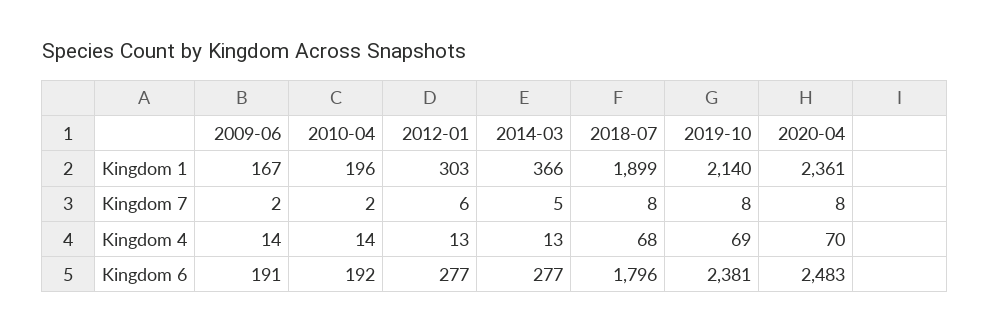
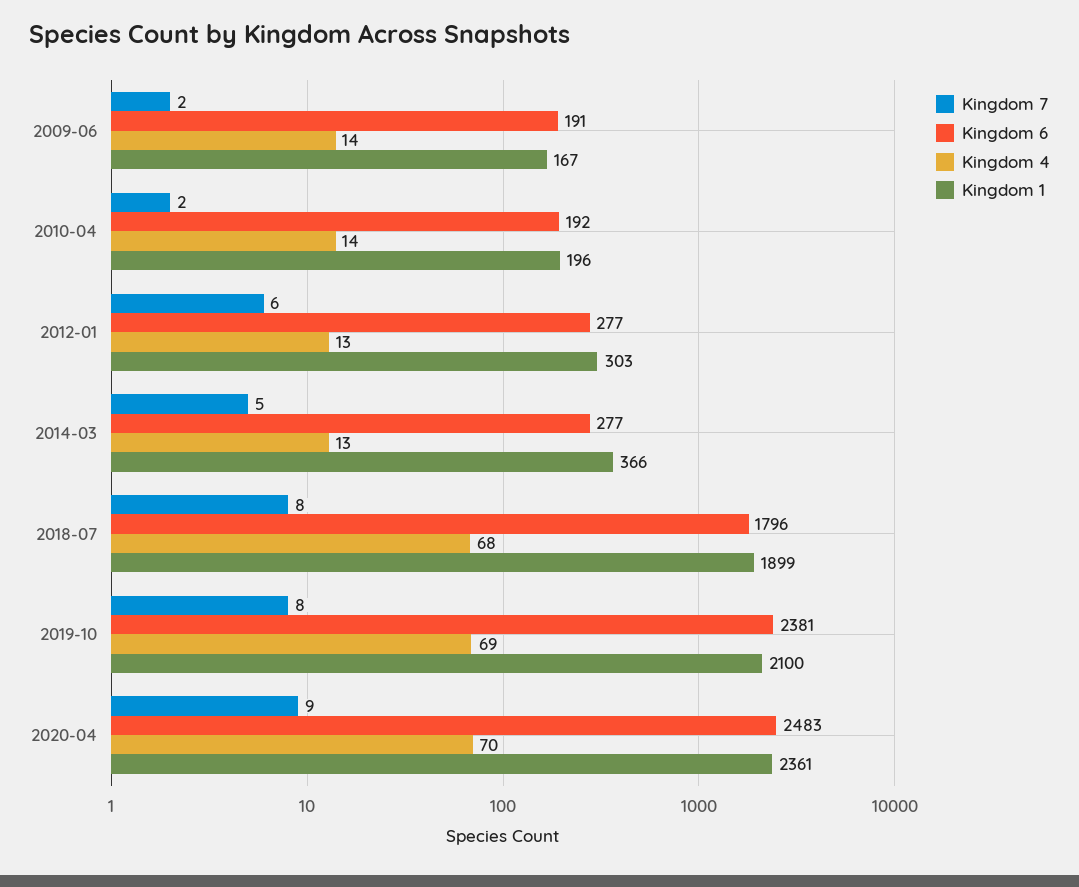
  {
    "Kingdom 1": {
      "2009-06": 167,
      "2010-04": 196,
      "2012-01": 303,
      "2014-03": 366,
      "2018-07": 1899,
-     "2019-10": 2140,
+     "2019-10": 2100,
      "2020-04": 2361
    },
    "Kingdom 7": {
      "2009-06": 2,
      "2010-04": 2,
      "2012-01": 6,
      "2014-03": 5,
      "2018-07": 8,
      "2019-10": 8,
-     "2020-04": 8
+     "2020-04": 9
    },
    "Kingdom 4": {
      "2009-06": 14,
      "2010-04": 14,
      "2012-01": 13,
      "2014-03": 13,
      "2018-07": 68,
      "2019-10": 69,
      "2020-04": 70
    },
    "Kingdom 6": {
      "2009-06": 191,
      "2010-04": 192,
      "2012-01": 277,
      "2014-03": 277,
      "2018-07": 1796,
      "2019-10": 2381,
      "2020-04": 2483
    }
  }

